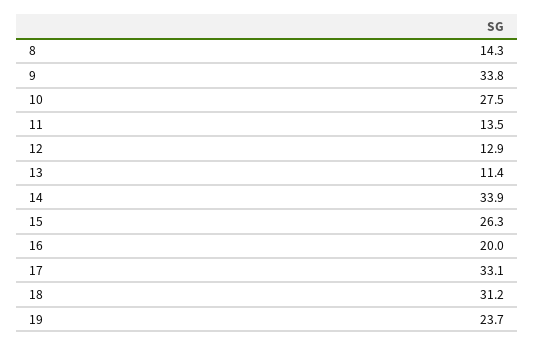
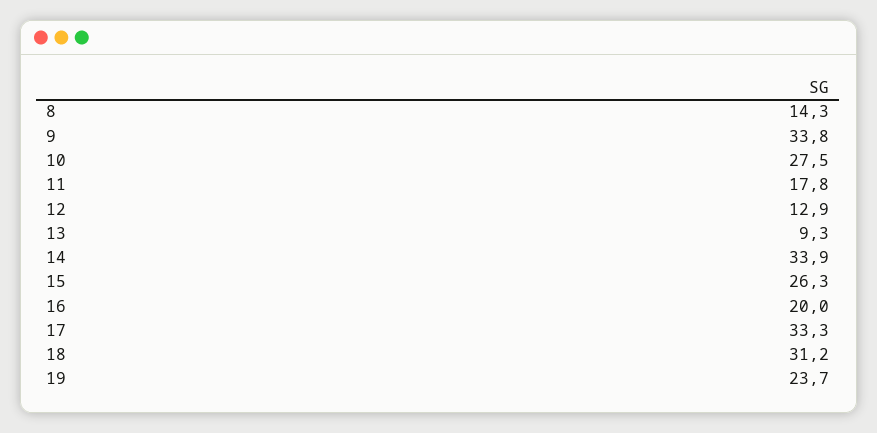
  {
    "8": 14.3,
    "9": 33.8,
    "10": 27.5,
-   "11": 13.5,
+   "11": 17.8,
    "12": 12.9,
-   "13": 11.4,
+   "13": 9.3,
    "14": 33.9,
    "15": 26.3,
    "16": 20,
-   "17": 33.1,
+   "17": 33.3,
    "18": 31.2,
    "19": 23.7
  }

